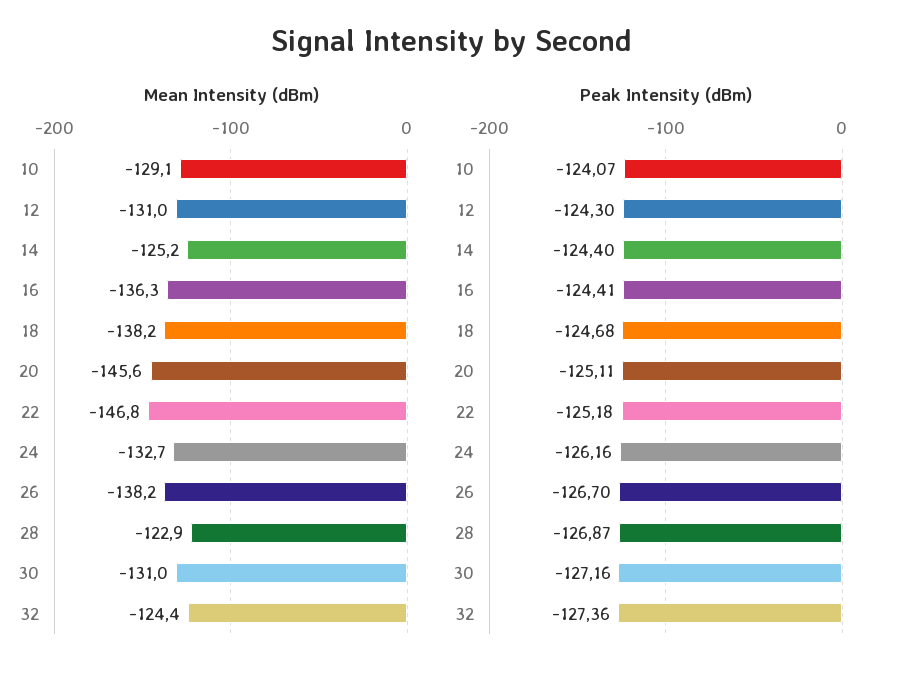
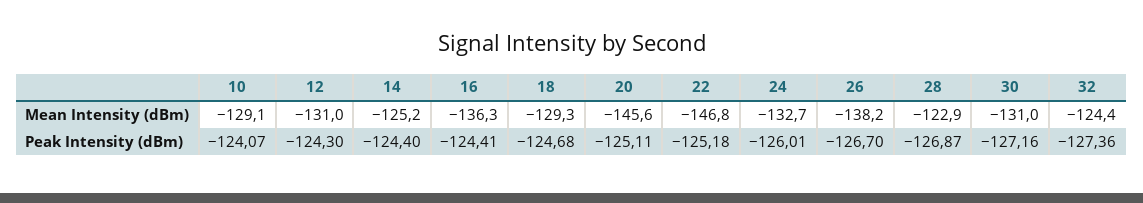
  {
    "Mean Intensity (dBm)": {
      "10": -129.1,
      "12": -131,
      "14": -125.2,
      "16": -136.3,
-     "18": -138.2,
+     "18": -129.3,
      "20": -145.6,
      "22": -146.8,
      "24": -132.7,
      "26": -138.2,
      "28": -122.9,
      "30": -131,
      "32": -124.4
    },
    "Peak Intensity (dBm)": {
      "10": -124.07,
      "12": -124.3,
      "14": -124.4,
      "16": -124.41,
      "18": -124.68,
      "20": -125.11,
      "22": -125.18,
-     "24": -126.16,
+     "24": -126.01,
      "26": -126.7,
      "28": -126.87,
      "30": -127.16,
      "32": -127.36
    }
  }

